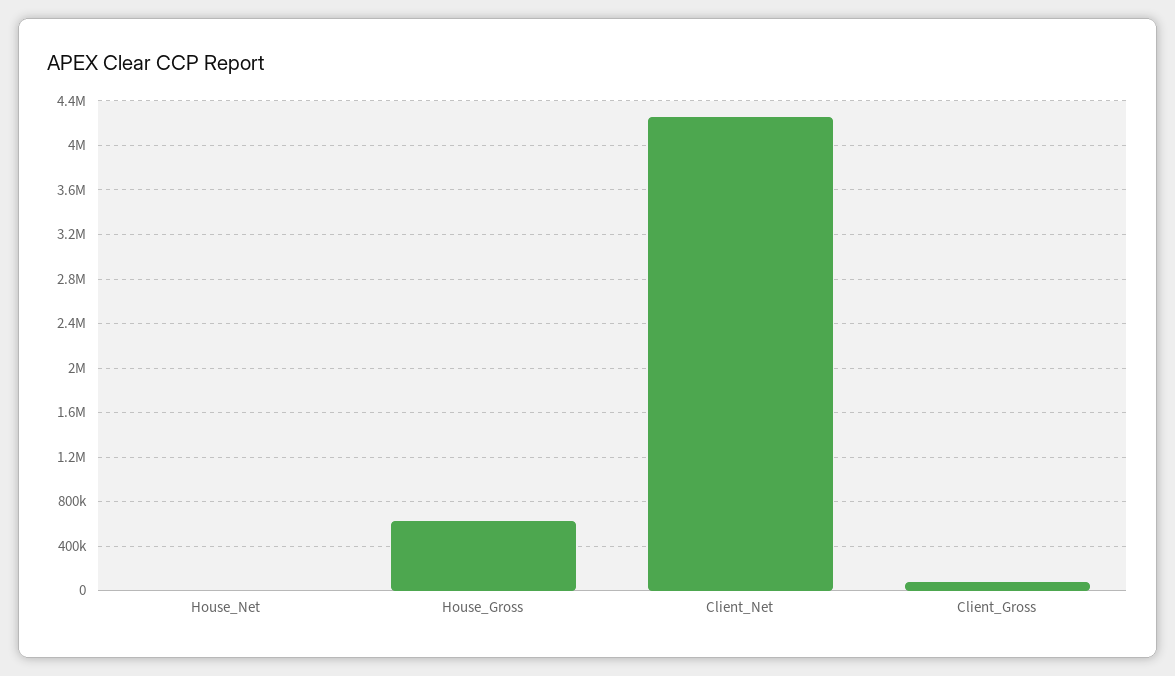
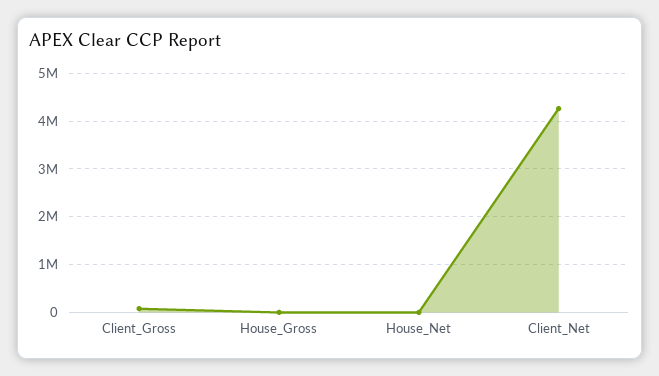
  {
    "House_Net": 0,
-   "House_Gross": 600000,
+   "House_Gross": 0,
    "Client_Net": 4300000,
    "Client_Gross": 100000
  }

